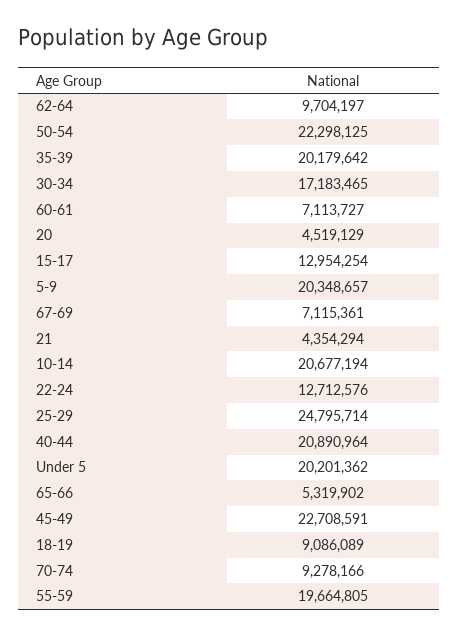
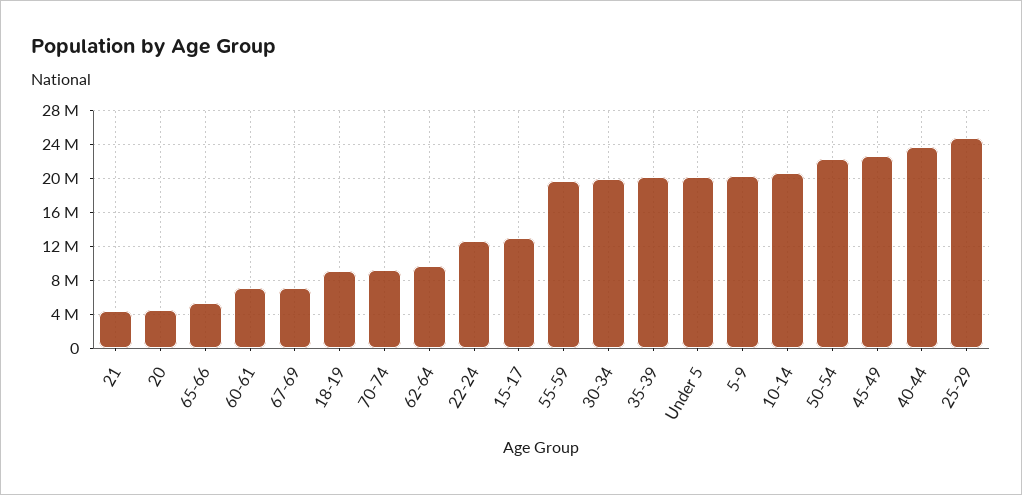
  {
    "62-64": 9704197,
    "50-54": 22298125,
    "35-39": 20179642,
-   "30-34": 17183465,
+   "30-34": 20000000,
    "60-61": 7113727,
    "20": 4519129,
    "15-17": 12954254,
    "5-9": 20348657,
    "67-69": 7115361,
    "21": 4354294,
    "10-14": 20677194,
    "22-24": 12712576,
    "25-29": 24795714,
-   "40-44": 20890964,
+   "40-44": 24000000,
    "Under 5": 20201362,
    "65-66": 5319902,
    "45-49": 22708591,
    "18-19": 9086089,
    "70-74": 9278166,
    "55-59": 19664805
  }

